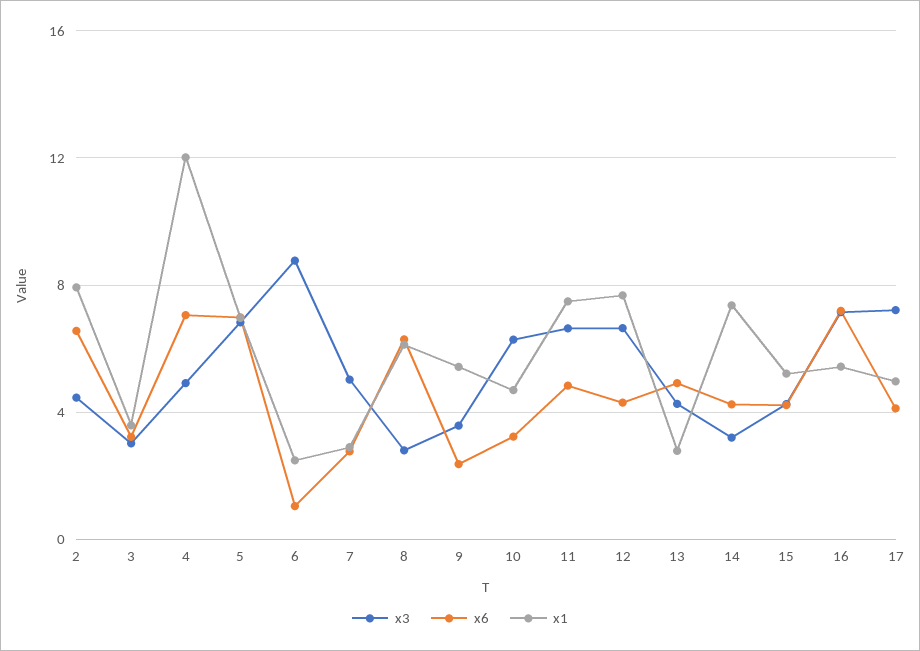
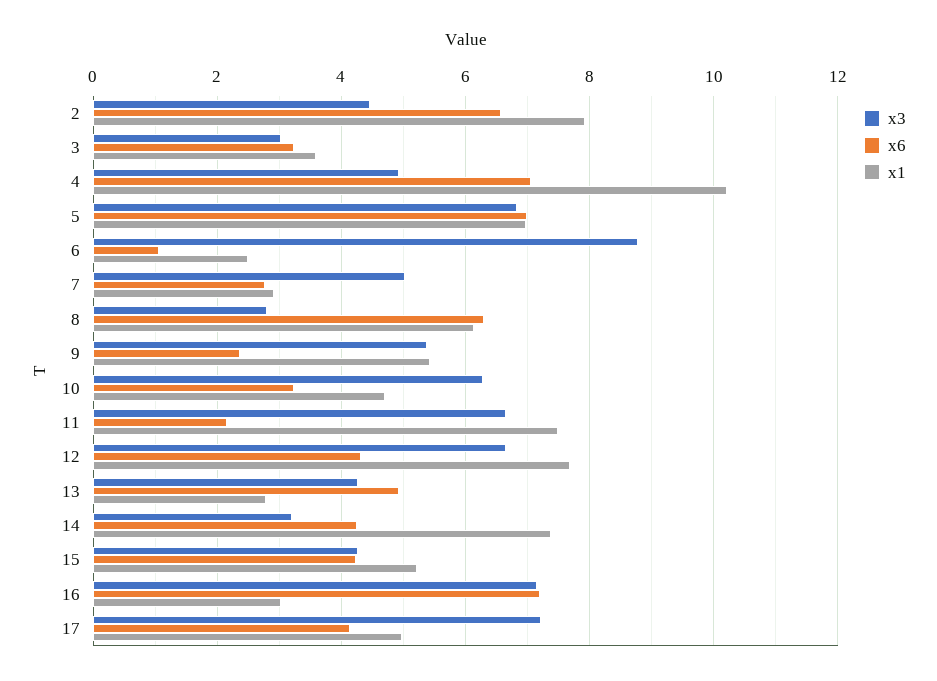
  {
    "x3": {
      "2": 4.4,
      "3": 3,
      "4": 5,
      "5": 6.8,
      "6": 8.8,
      "7": 5,
      "8": 2.8,
-     "9": 3.5,
+     "9": 5.4,
      "10": 6.2,
      "11": 6.6,
      "12": 6.6,
      "13": 4.2,
      "14": 3.2,
      "15": 4.2,
      "16": 7.2,
      "17": 7.2
    },
    "x6": {
      "2": 6.6,
      "3": 3.2,
      "4": 7,
      "5": 7,
      "6": 1,
      "7": 2.8,
      "8": 6.2,
      "9": 2.4,
      "10": 3.2,
-     "11": 5,
+     "11": 2.2,
      "12": 4.4,
      "13": 5,
      "14": 4.2,
      "15": 4.2,
      "16": 7.2,
      "17": 4.2
    },
    "x1": {
      "2": 8,
      "3": 3.6,
-     "4": 12,
+     "4": 10.2,
      "5": 7,
      "6": 2.4,
      "7": 3,
      "8": 6.2,
      "9": 5.4,
      "10": 4.8,
      "11": 7.4,
      "12": 7.6,
      "13": 2.8,
      "14": 7.4,
      "15": 5.2,
-     "16": 5.5,
+     "16": 3,
      "17": 5
    }
  }

